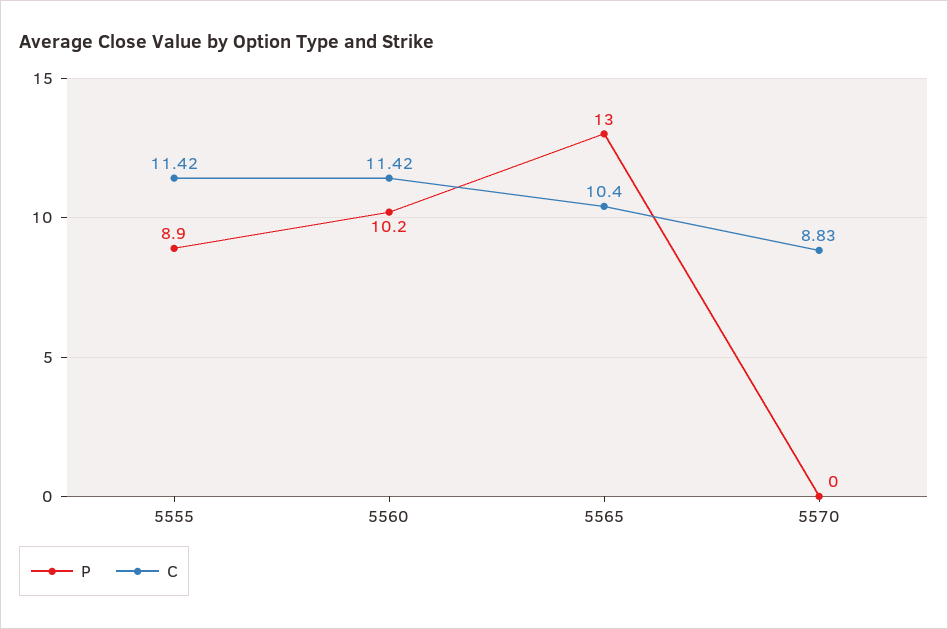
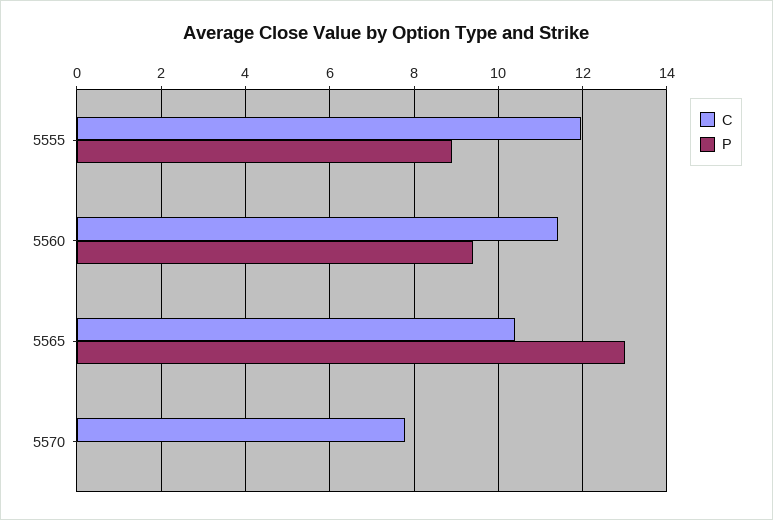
  {
    "P": {
      "5555": 8.9,
-     "5560": 10.2,
+     "5560": 9.4,
      "5565": 13,
      "5570": 0
    },
    "C": {
-     "5555": 11.42,
+     "5555": 12,
      "5560": 11.42,
      "5565": 10.4,
-     "5570": 8.83
+     "5570": 7.8
    }
  }

